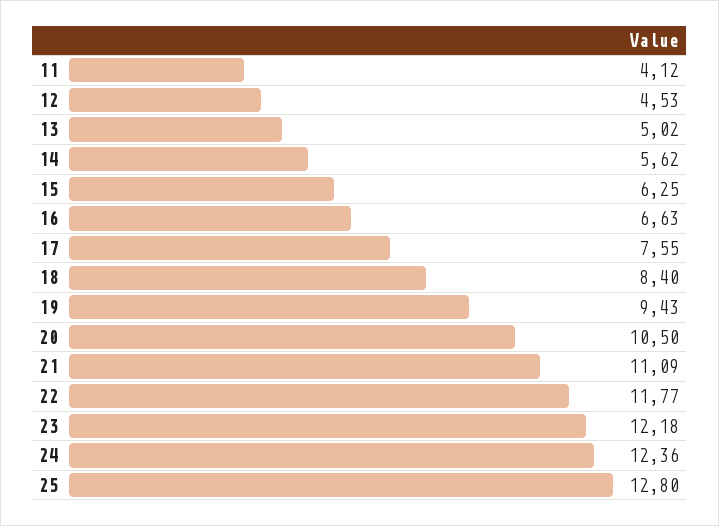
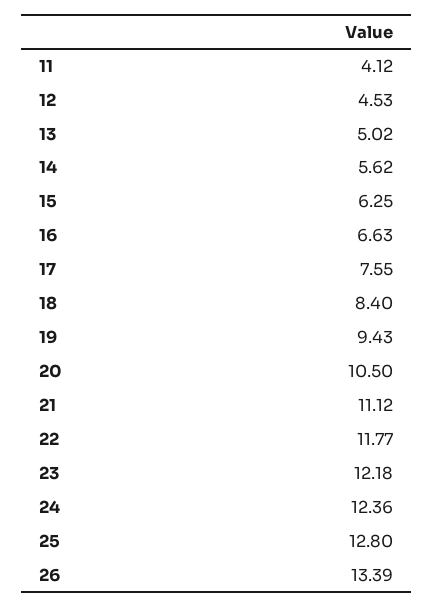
  {
    "11": 4.12,
    "12": 4.53,
    "13": 5.02,
    "14": 5.62,
    "15": 6.25,
    "16": 6.63,
    "17": 7.55,
    "18": 8.4,
    "19": 9.43,
    "20": 10.5,
-   "21": 11.09,
+   "21": 11.12,
    "22": 11.77,
    "23": 12.18,
    "24": 12.36,
-   "25": 12.8
+   "25": 12.8,
+   "26": 13.39
  }

